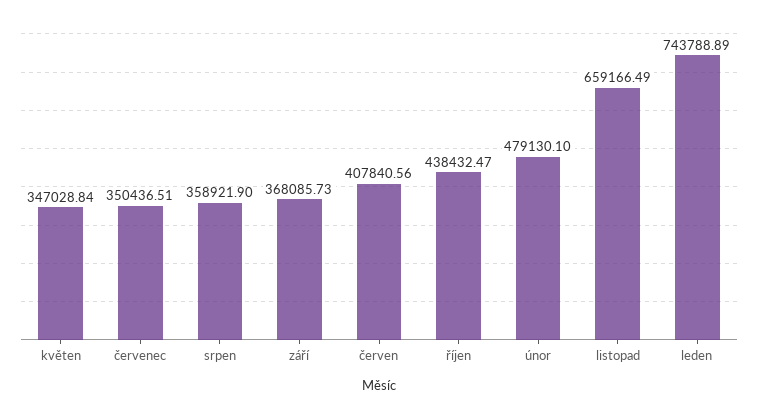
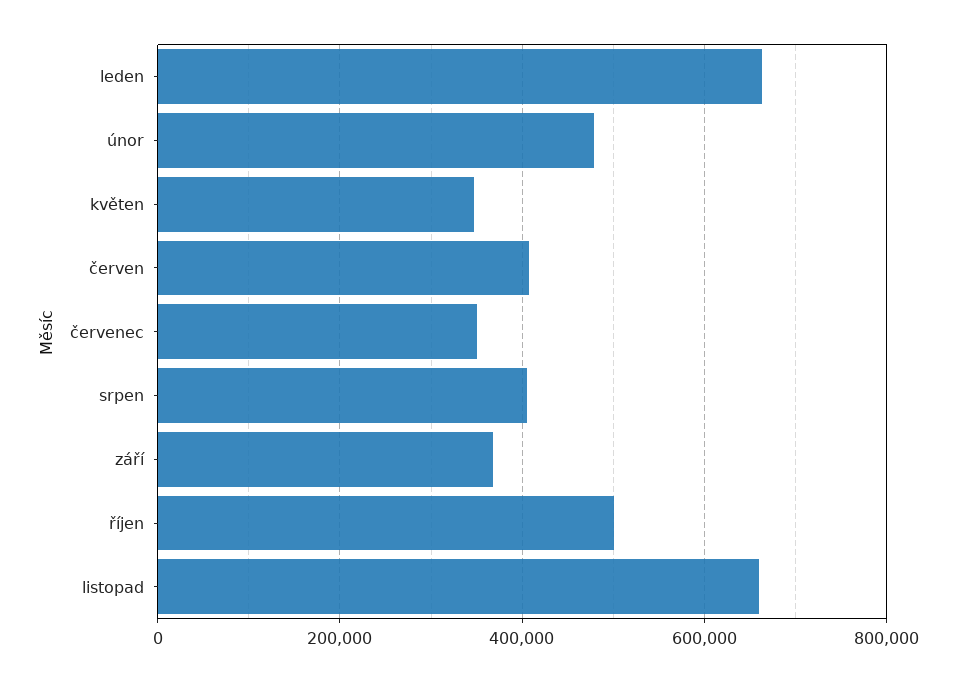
  {
    "květen": 347028.84,
    "červenec": 350436.51,
-   "srpen": 358921.9,
+   "srpen": 400000,
    "září": 368085.73,
    "červen": 407840.56,
-   "říjen": 438432.47,
+   "říjen": 500000,
    "únor": 479130.1,
    "listopad": 659166.49,
-   "leden": 743788.89
+   "leden": 660000
  }

